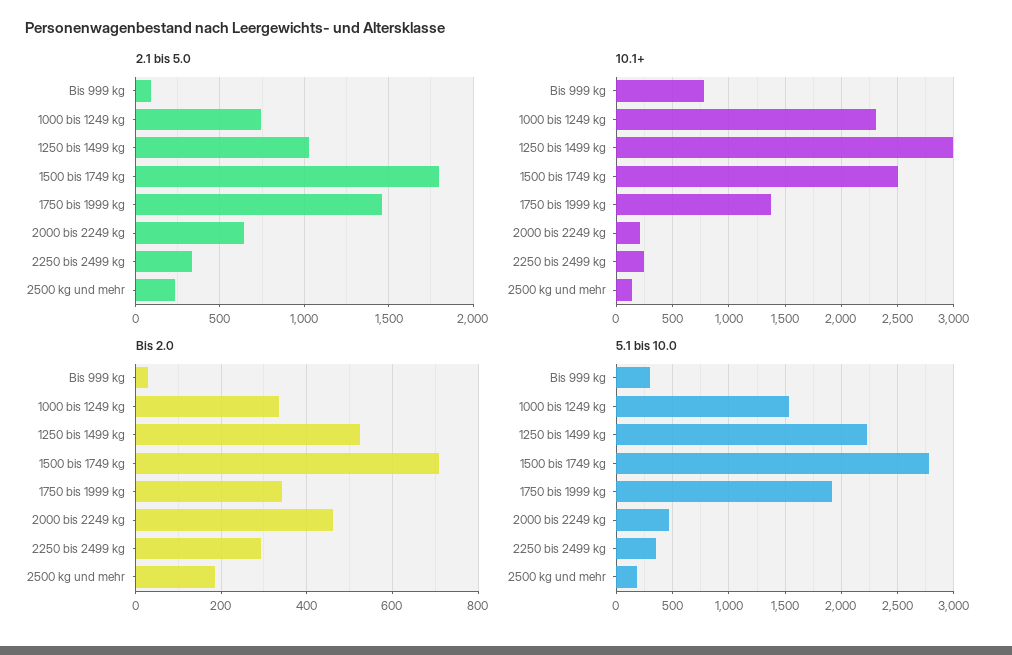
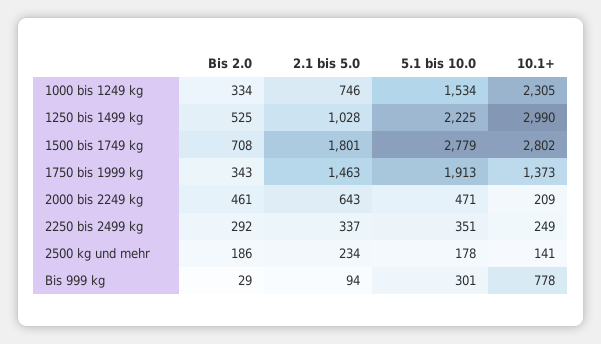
  {
    "2.1 bis 5.0": {
      "Bis 999 kg": 94,
      "1000 bis 1249 kg": 746,
      "1250 bis 1499 kg": 1028,
      "1500 bis 1749 kg": 1801,
      "1750 bis 1999 kg": 1463,
      "2000 bis 2249 kg": 643,
      "2250 bis 2499 kg": 337,
      "2500 kg und mehr": 234
    },
    "10.1+": {
      "Bis 999 kg": 778,
      "1000 bis 1249 kg": 2305,
      "1250 bis 1499 kg": 2990,
-     "1500 bis 1749 kg": 2500,
+     "1500 bis 1749 kg": 2802,
      "1750 bis 1999 kg": 1373,
      "2000 bis 2249 kg": 209,
      "2250 bis 2499 kg": 249,
      "2500 kg und mehr": 141
    },
    "Bis 2.0": {
      "Bis 999 kg": 29,
      "1000 bis 1249 kg": 334,
      "1250 bis 1499 kg": 525,
      "1500 bis 1749 kg": 708,
      "1750 bis 1999 kg": 343,
      "2000 bis 2249 kg": 461,
      "2250 bis 2499 kg": 292,
      "2500 kg und mehr": 186
    },
    "5.1 bis 10.0": {
      "Bis 999 kg": 301,
      "1000 bis 1249 kg": 1534,
      "1250 bis 1499 kg": 2225,
      "1500 bis 1749 kg": 2779,
      "1750 bis 1999 kg": 1913,
      "2000 bis 2249 kg": 471,
      "2250 bis 2499 kg": 351,
      "2500 kg und mehr": 178
    }
  }

